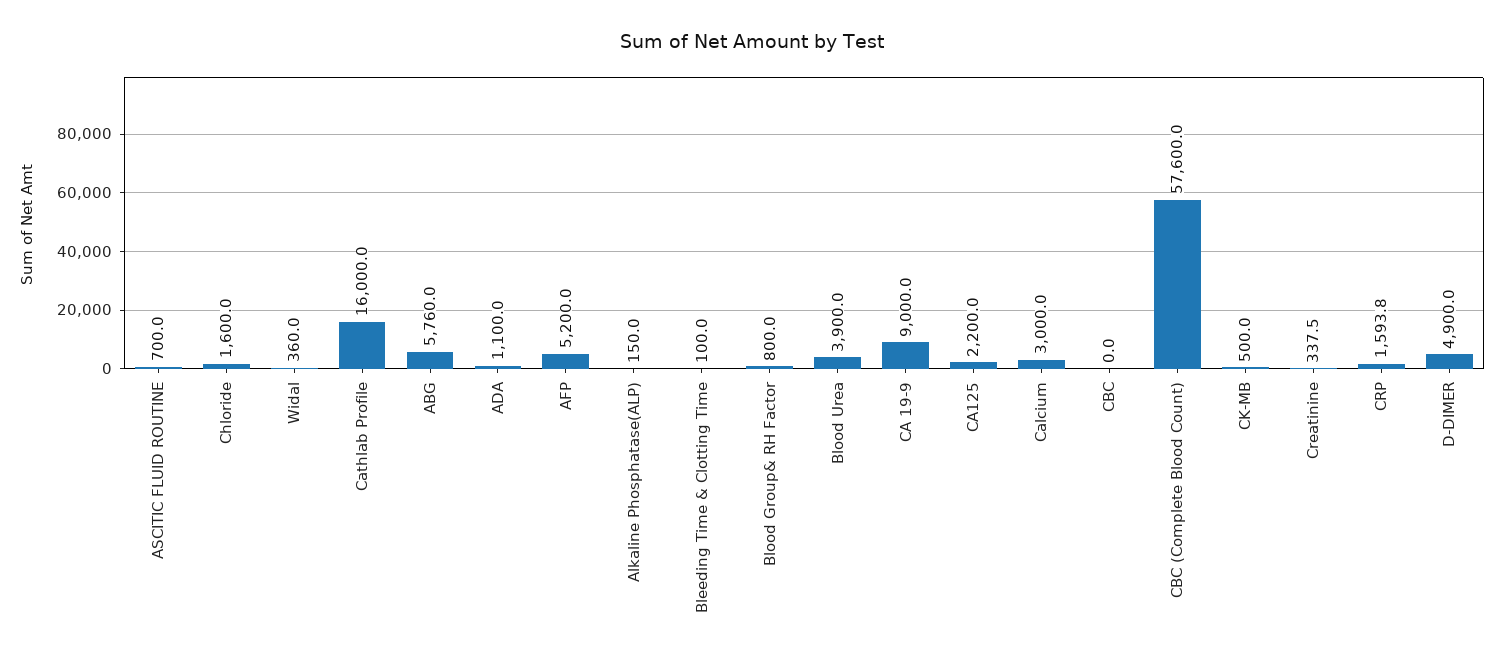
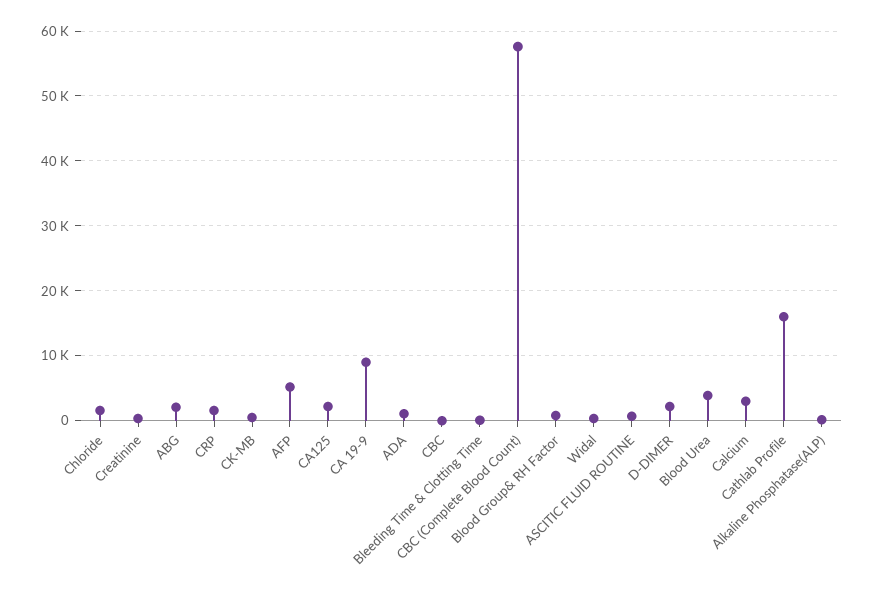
  {
    "ASCITIC FLUID ROUTINE": 700,
    "Chloride": 1600,
    "Widal": 360,
    "Cathlab Profile": 16000,
-   "ABG": 5760,
+   "ABG": 2000,
    "ADA": 1100,
    "AFP": 5200,
    "Alkaline Phosphatase(ALP)": 150,
    "Bleeding Time & Clotting Time": 100,
    "Blood Group& RH Factor": 800,
    "Blood Urea": 3900,
    "CA 19-9": 9000,
    "CA125": 2200,
    "Calcium": 3000,
    "CBC": 0,
    "CBC (Complete Blood Count)": 57600,
    "CK-MB": 500,
    "Creatinine": 337.5,
    "CRP": 1593.8,
-   "D-DIMER": 4900
+   "D-DIMER": 2000
  }

